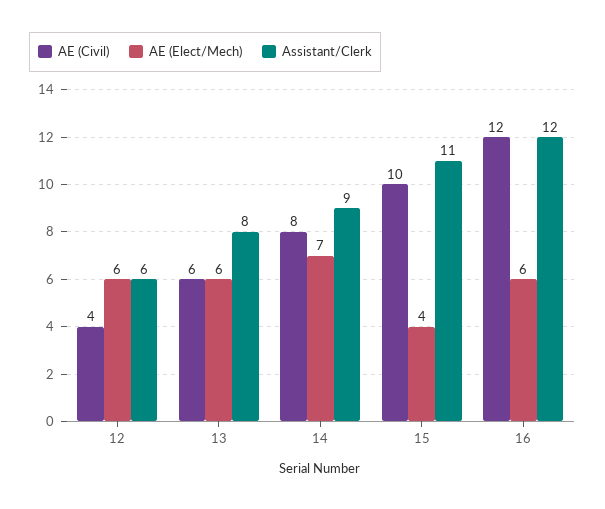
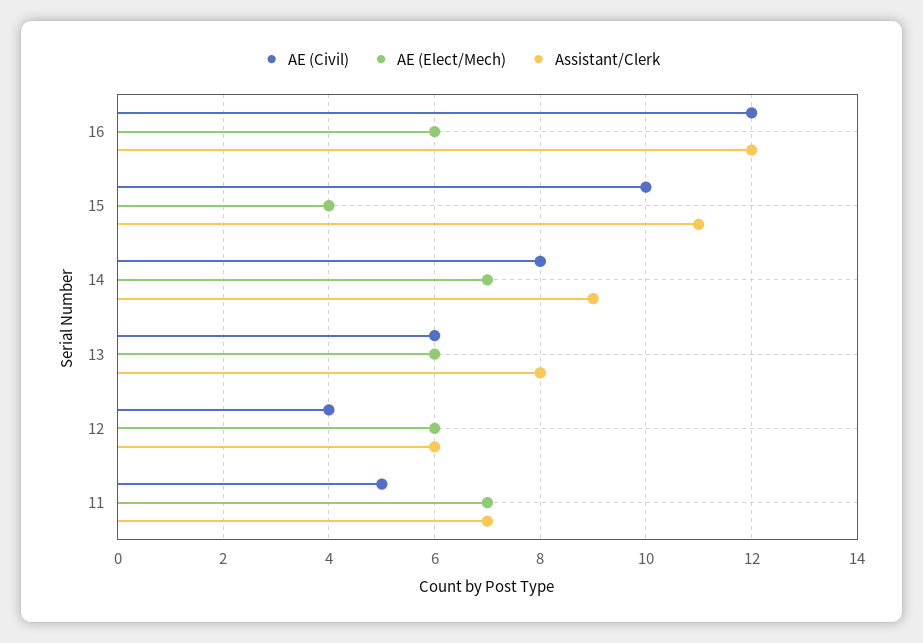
  {
    "AE (Civil)": {
      "12": 4,
      "13": 6,
      "14": 8,
      "15": 10,
-     "16": 12
+     "16": 12,
+     "11": 5
    },
    "AE (Elect/Mech)": {
      "12": 6,
      "13": 6,
      "14": 7,
      "15": 4,
-     "16": 6
+     "16": 6,
+     "11": 7
    },
    "Assistant/Clerk": {
      "12": 6,
      "13": 8,
      "14": 9,
      "15": 11,
-     "16": 12
+     "16": 12,
+     "11": 7
    }
  }

